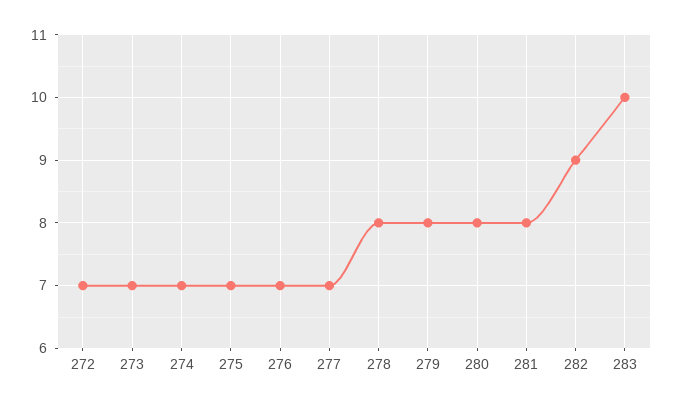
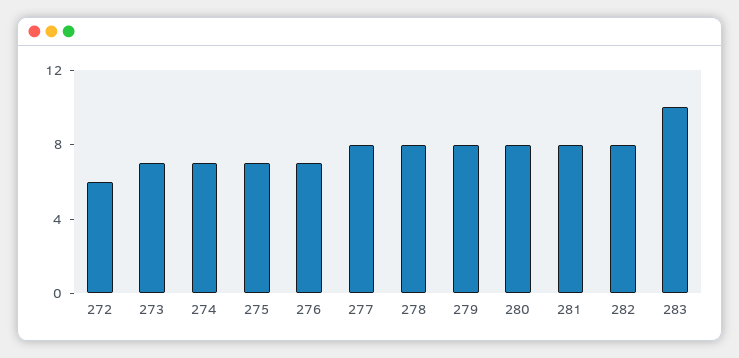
  {
-   "272": 7,
+   "272": 6,
    "273": 7,
    "274": 7,
    "275": 7,
    "276": 7,
-   "277": 7,
+   "277": 8,
    "278": 8,
    "279": 8,
    "280": 8,
    "281": 8,
-   "282": 9,
+   "282": 8,
    "283": 10
  }

